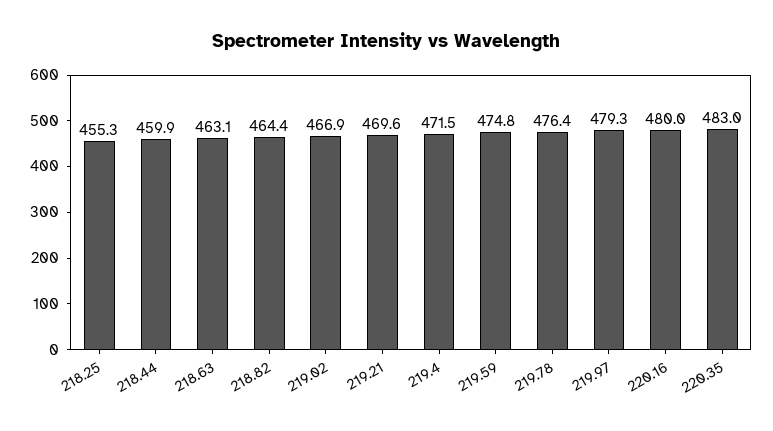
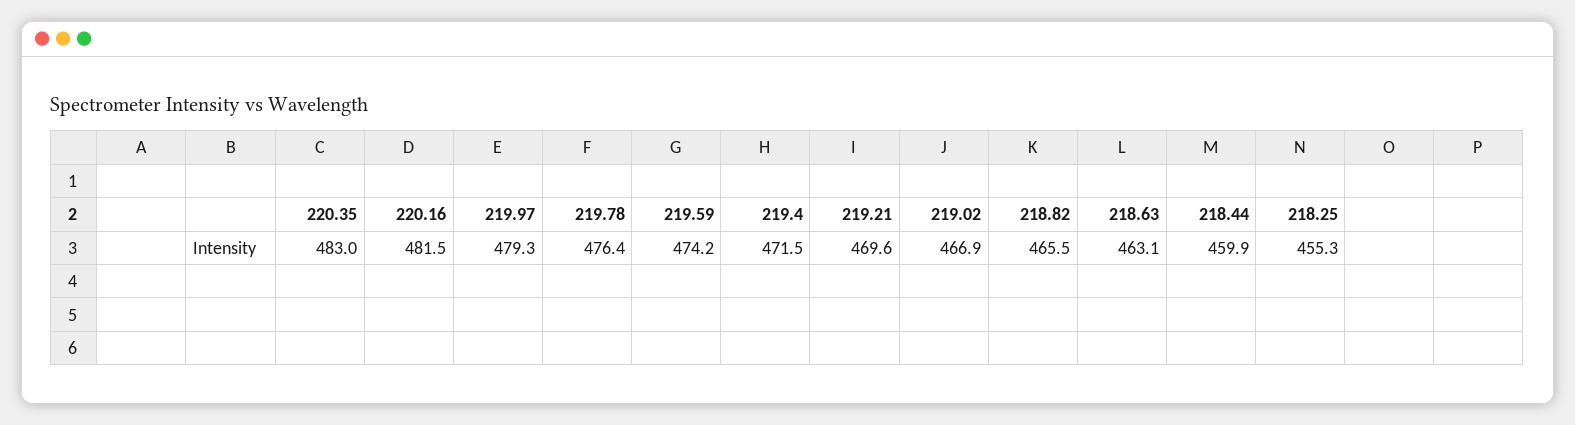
  {
    "218.25": 455.3,
    "218.44": 459.9,
    "218.63": 463.1,
-   "218.82": 464.4,
+   "218.82": 465.5,
    "219.02": 466.9,
    "219.21": 469.6,
    "219.4": 471.5,
-   "219.59": 474.8,
+   "219.59": 474.2,
    "219.78": 476.4,
    "219.97": 479.3,
-   "220.16": 480,
+   "220.16": 481.5,
    "220.35": 483
  }

